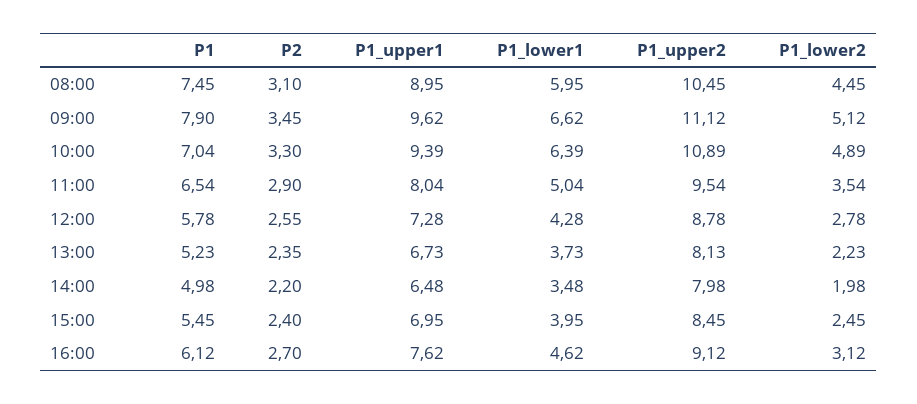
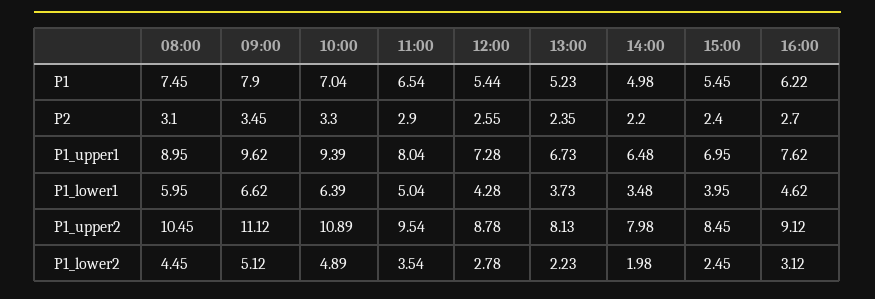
  {
    "P1": {
      "08:00": 7.45,
      "09:00": 7.9,
      "10:00": 7.04,
      "11:00": 6.54,
-     "12:00": 5.78,
+     "12:00": 5.44,
      "13:00": 5.23,
      "14:00": 4.98,
      "15:00": 5.45,
-     "16:00": 6.12
+     "16:00": 6.22
    },
    "P2": {
      "08:00": 3.1,
      "09:00": 3.45,
      "10:00": 3.3,
      "11:00": 2.9,
      "12:00": 2.55,
      "13:00": 2.35,
      "14:00": 2.2,
      "15:00": 2.4,
      "16:00": 2.7
    },
    "P1_upper1": {
      "08:00": 8.95,
      "09:00": 9.62,
      "10:00": 9.39,
      "11:00": 8.04,
      "12:00": 7.28,
      "13:00": 6.73,
      "14:00": 6.48,
      "15:00": 6.95,
      "16:00": 7.62
    },
    "P1_lower1": {
      "08:00": 5.95,
      "09:00": 6.62,
      "10:00": 6.39,
      "11:00": 5.04,
      "12:00": 4.28,
      "13:00": 3.73,
      "14:00": 3.48,
      "15:00": 3.95,
      "16:00": 4.62
    },
    "P1_upper2": {
      "08:00": 10.45,
      "09:00": 11.12,
      "10:00": 10.89,
      "11:00": 9.54,
      "12:00": 8.78,
      "13:00": 8.13,
      "14:00": 7.98,
      "15:00": 8.45,
      "16:00": 9.12
    },
    "P1_lower2": {
      "08:00": 4.45,
      "09:00": 5.12,
      "10:00": 4.89,
      "11:00": 3.54,
      "12:00": 2.78,
      "13:00": 2.23,
      "14:00": 1.98,
      "15:00": 2.45,
      "16:00": 3.12
    }
  }

